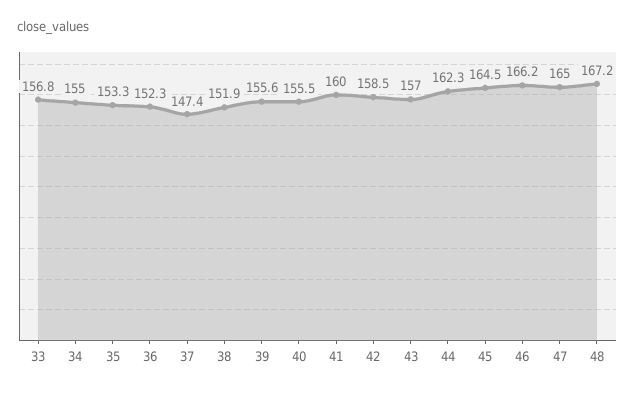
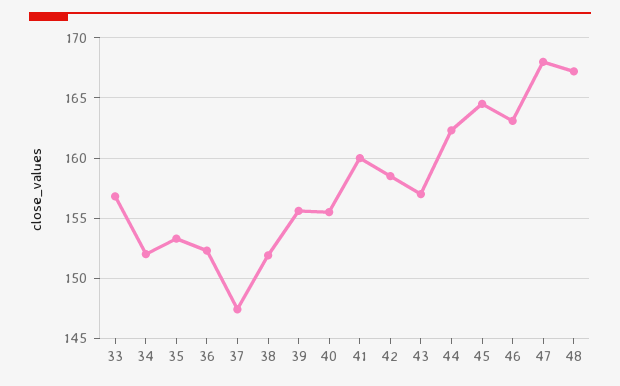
  {
    "33": 156.8,
-   "34": 155,
+   "34": 152,
    "35": 153.3,
    "36": 152.3,
    "37": 147.4,
    "38": 151.9,
    "39": 155.6,
    "40": 155.5,
    "41": 160,
    "42": 158.5,
    "43": 157,
    "44": 162.3,
    "45": 164.5,
-   "46": 166.2,
+   "46": 163,
-   "47": 165,
+   "47": 168,
    "48": 167.2
  }

